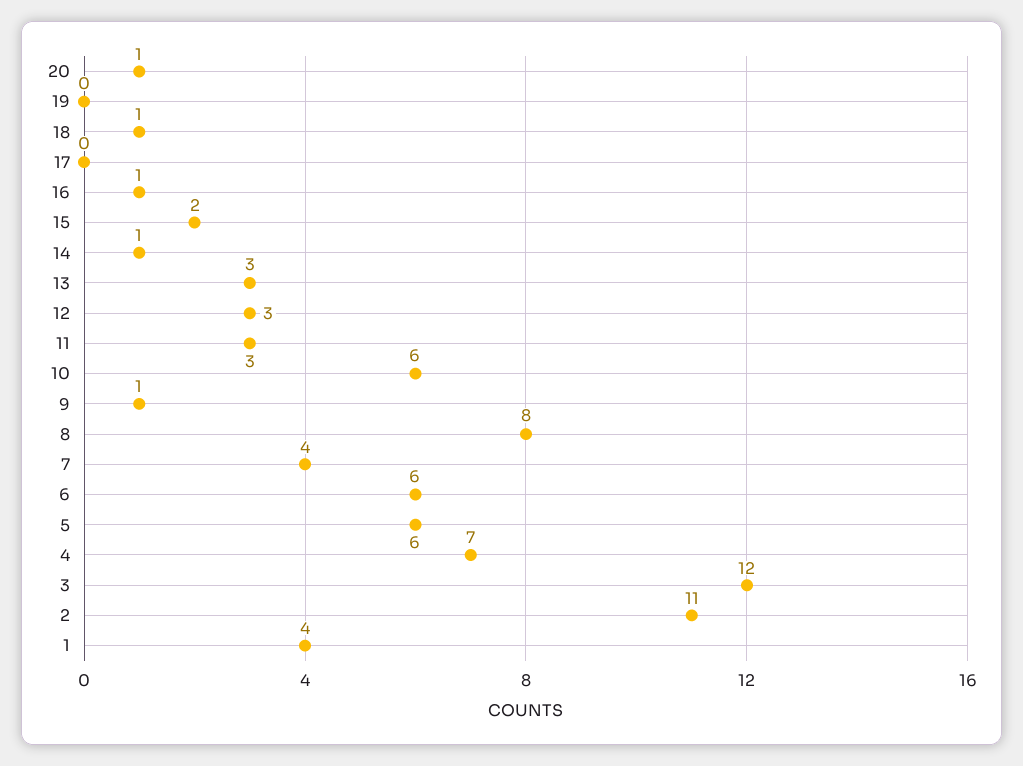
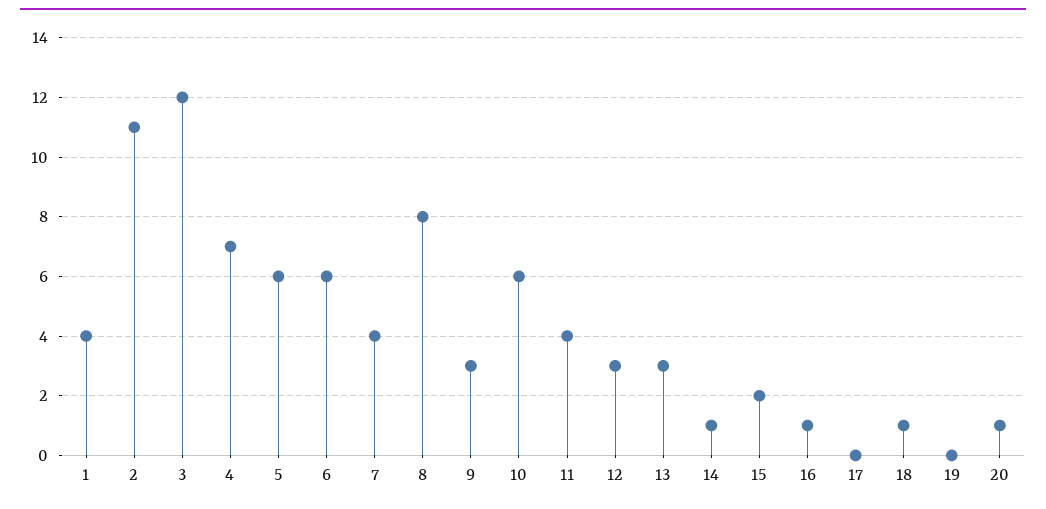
  {
    "20": 1,
    "19": 0,
    "18": 1,
    "17": 0,
    "16": 1,
    "15": 2,
    "14": 1,
    "13": 3,
    "12": 3,
-   "11": 3,
+   "11": 4,
    "10": 6,
-   "9": 1,
+   "9": 3,
    "8": 8,
    "7": 4,
    "6": 6,
    "5": 6,
    "4": 7,
    "3": 12,
    "2": 11,
    "1": 4
  }

